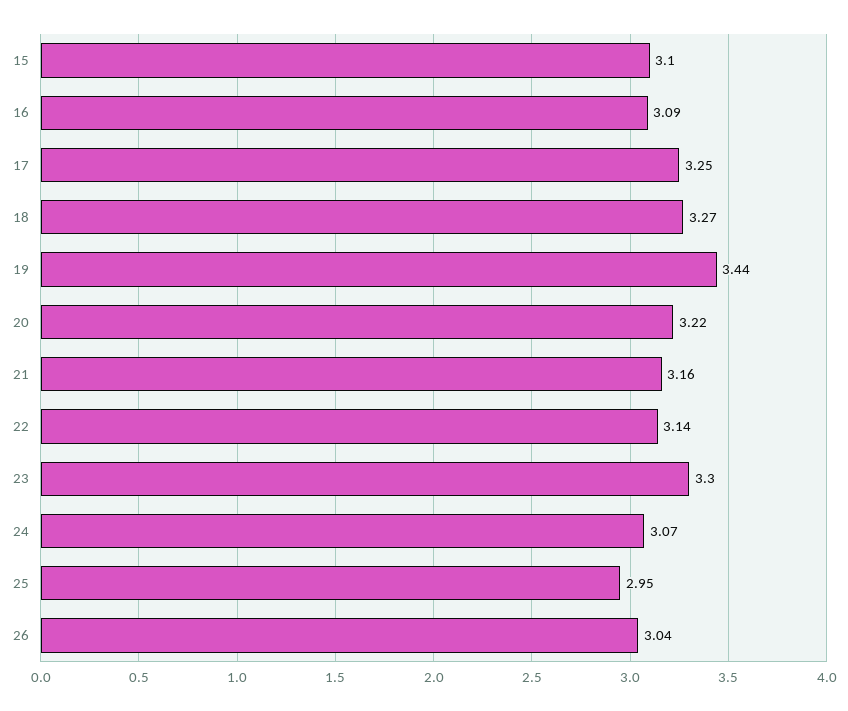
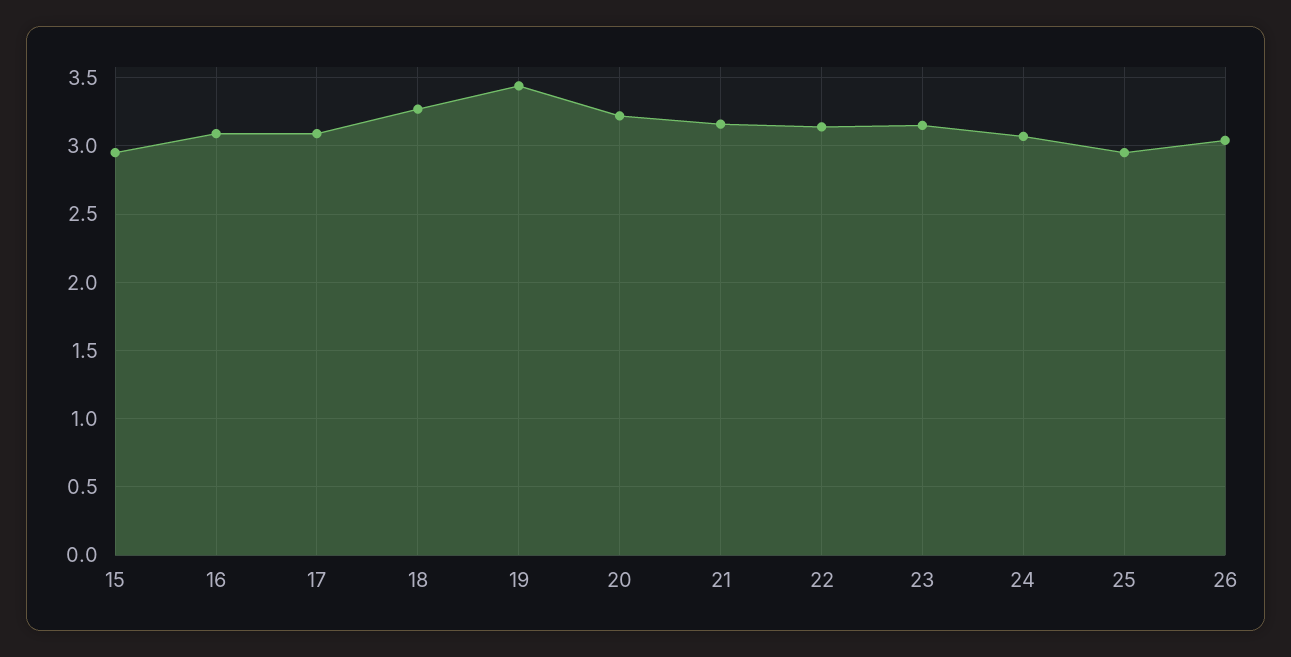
  {
-   "15": 3.1,
+   "15": 2.95,
    "16": 3.09,
-   "17": 3.25,
+   "17": 3.1,
    "18": 3.27,
    "19": 3.44,
    "20": 3.22,
    "21": 3.16,
    "22": 3.14,
-   "23": 3.3,
+   "23": 3.15,
    "24": 3.07,
    "25": 2.95,
    "26": 3.04
  }

